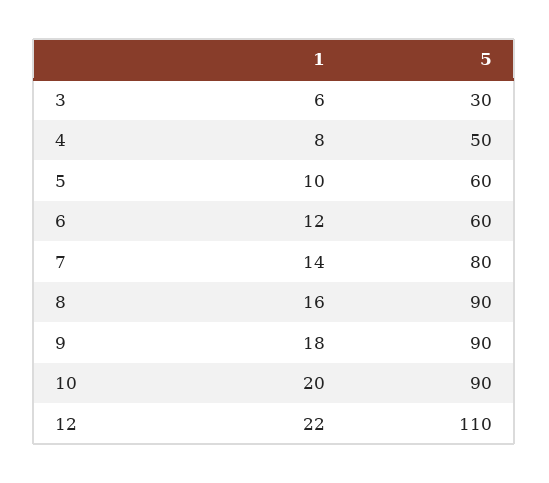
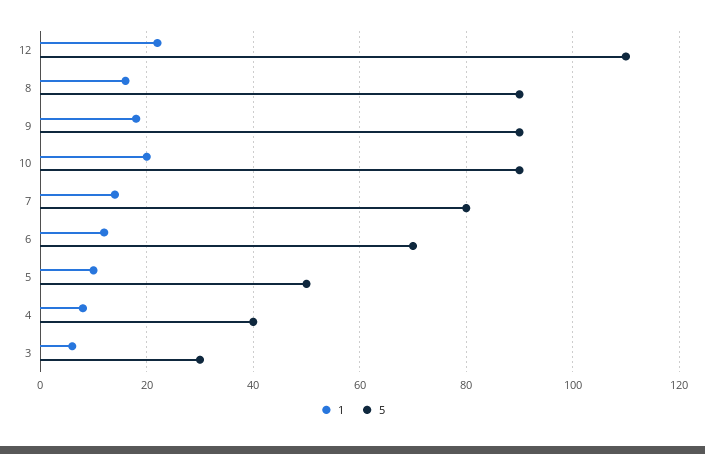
  {
    "1": {
      "3": 6,
      "4": 8,
      "5": 10,
      "6": 12,
      "7": 14,
      "8": 16,
      "9": 18,
      "10": 20,
      "12": 22
    },
    "5": {
      "3": 30,
-     "4": 50,
+     "4": 40,
-     "5": 60,
+     "5": 50,
-     "6": 60,
+     "6": 70,
      "7": 80,
      "8": 90,
      "9": 90,
      "10": 90,
      "12": 110
    }
  }

